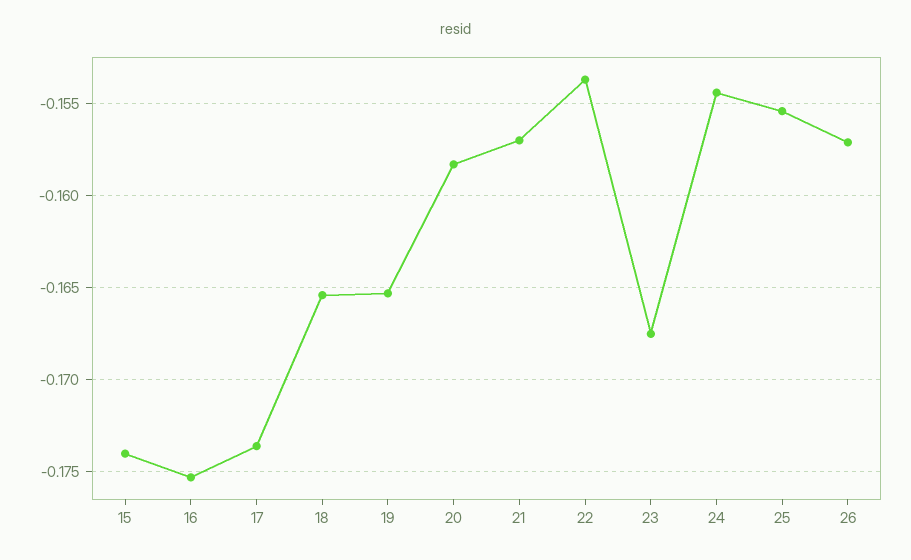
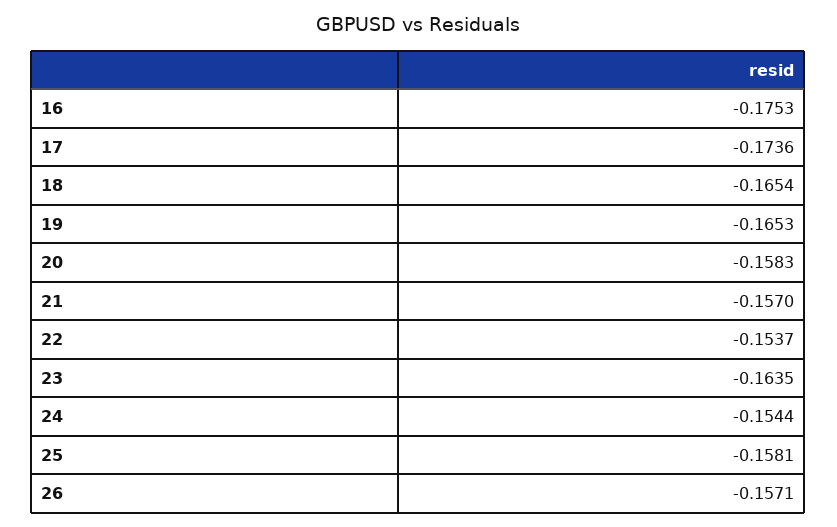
  {
-   "15": -0.174,
    "16": -0.1753,
    "17": -0.1736,
    "18": -0.1654,
    "19": -0.1653,
    "20": -0.1583,
    "21": -0.157,
    "22": -0.1537,
-   "23": -0.1675,
+   "23": -0.1635,
    "24": -0.1544,
-   "25": -0.1555,
+   "25": -0.1581,
    "26": -0.1571
  }

